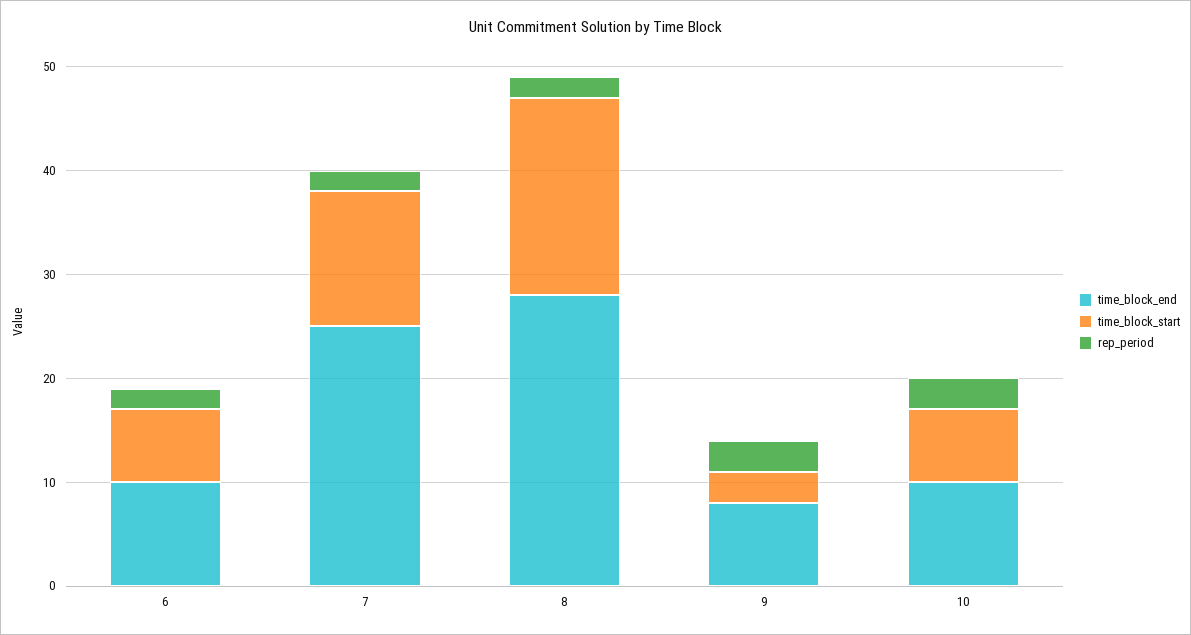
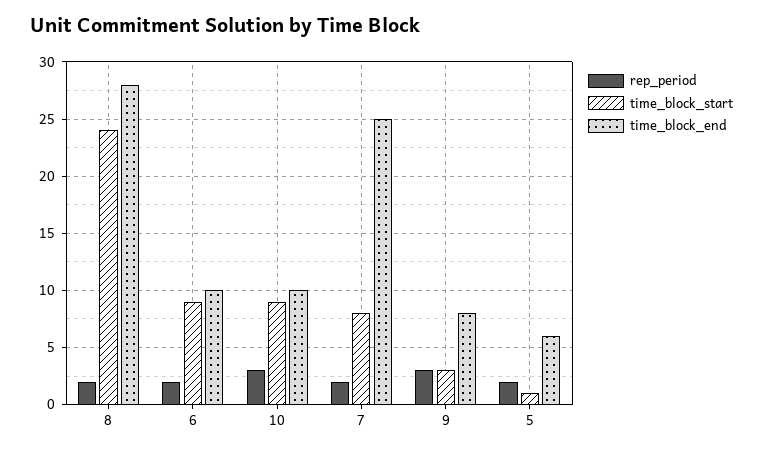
  {
    "time_block_end": {
      "6": 10,
      "7": 25,
      "8": 28,
      "9": 8,
-     "10": 10
+     "10": 10,
+     "5": 6
    },
    "time_block_start": {
-     "6": 7,
+     "6": 9,
-     "7": 13,
+     "7": 8,
-     "8": 19,
+     "8": 24,
      "9": 3,
-     "10": 7
+     "10": 9,
+     "5": 1
    },
    "rep_period": {
      "6": 2,
      "7": 2,
      "8": 2,
      "9": 3,
-     "10": 3
+     "10": 3,
+     "5": 2
    }
  }

